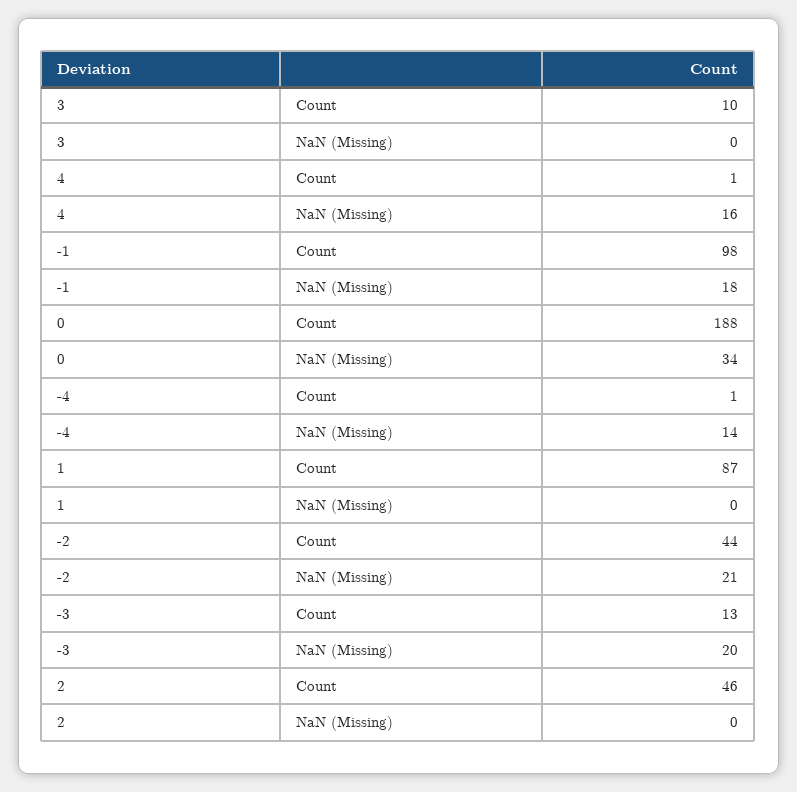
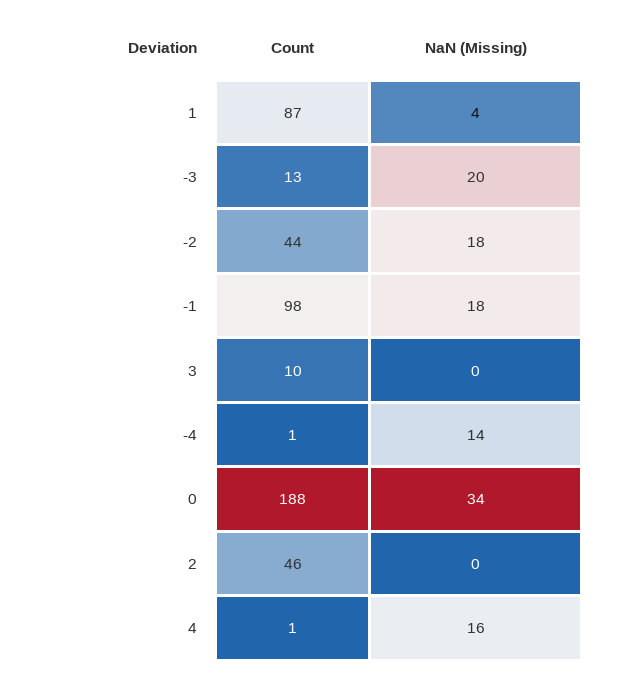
  {
    "3": {
      "Count": 10,
      "NaN (Missing)": 0
    },
    "4": {
      "Count": 1,
      "NaN (Missing)": 16
    },
    "-1": {
      "Count": 98,
      "NaN (Missing)": 18
    },
    "0": {
      "Count": 188,
      "NaN (Missing)": 34
    },
    "-4": {
      "Count": 1,
      "NaN (Missing)": 14
    },
    "1": {
      "Count": 87,
-     "NaN (Missing)": 0
+     "NaN (Missing)": 4
    },
    "-2": {
      "Count": 44,
-     "NaN (Missing)": 21
+     "NaN (Missing)": 18
    },
    "-3": {
      "Count": 13,
      "NaN (Missing)": 20
    },
    "2": {
      "Count": 46,
      "NaN (Missing)": 0
    }
  }

